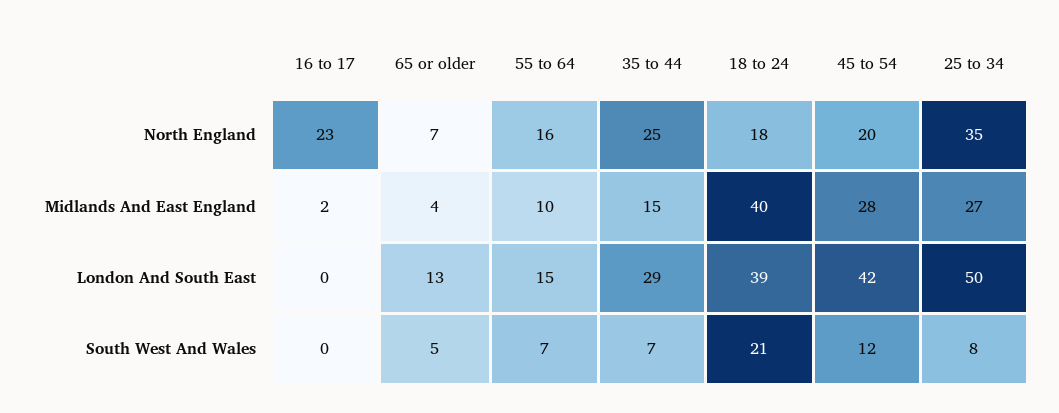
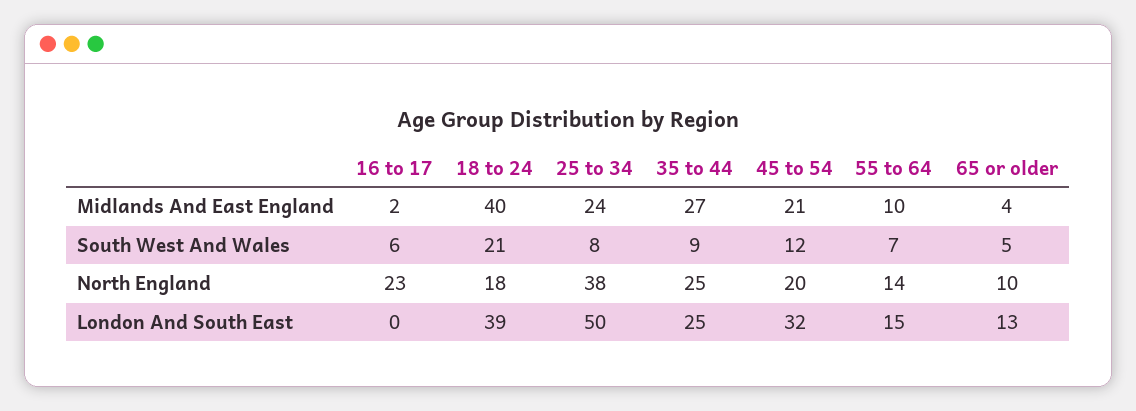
  {
    "16 to 17": {
      "North England": 23,
      "Midlands And East England": 2,
      "London And South East": 0,
-     "South West And Wales": 0
+     "South West And Wales": 6
    },
    "65 or older": {
-     "North England": 7,
+     "North England": 10,
      "Midlands And East England": 4,
      "London And South East": 13,
      "South West And Wales": 5
    },
    "55 to 64": {
-     "North England": 16,
+     "North England": 14,
      "Midlands And East England": 10,
      "London And South East": 15,
      "South West And Wales": 7
    },
    "35 to 44": {
      "North England": 25,
-     "Midlands And East England": 15,
+     "Midlands And East England": 27,
-     "London And South East": 29,
+     "London And South East": 25,
-     "South West And Wales": 7
+     "South West And Wales": 9
    },
    "18 to 24": {
      "North England": 18,
      "Midlands And East England": 40,
      "London And South East": 39,
      "South West And Wales": 21
    },
    "45 to 54": {
      "North England": 20,
-     "Midlands And East England": 28,
+     "Midlands And East England": 21,
-     "London And South East": 42,
+     "London And South East": 32,
      "South West And Wales": 12
    },
    "25 to 34": {
-     "North England": 35,
+     "North England": 38,
-     "Midlands And East England": 27,
+     "Midlands And East England": 24,
      "London And South East": 50,
      "South West And Wales": 8
    }
  }

